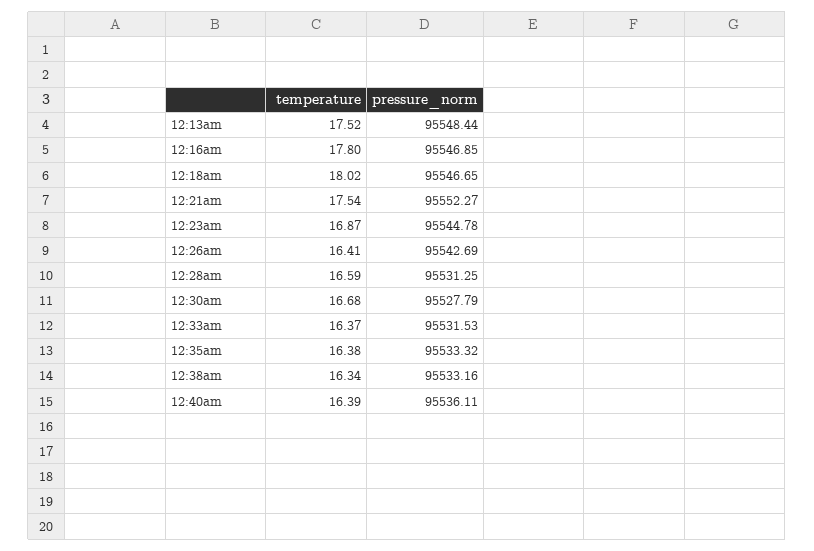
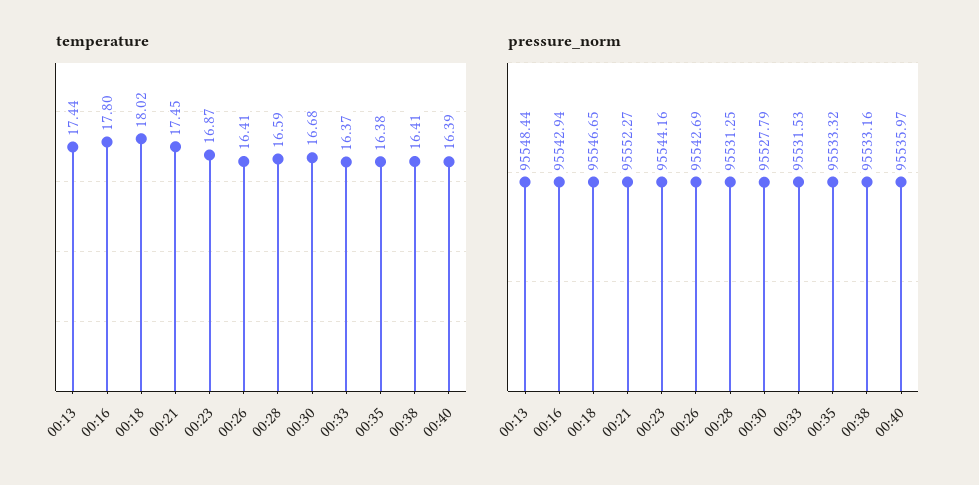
  {
    "temperature": {
-     "12:13am": 17.52,
+     "12:13am": 17.44,
      "12:16am": 17.8,
      "12:18am": 18.02,
-     "12:21am": 17.54,
+     "12:21am": 17.45,
      "12:23am": 16.87,
      "12:26am": 16.41,
      "12:28am": 16.59,
      "12:30am": 16.68,
      "12:33am": 16.37,
      "12:35am": 16.38,
-     "12:38am": 16.34,
+     "12:38am": 16.41,
      "12:40am": 16.39
    },
    "pressure_norm": {
      "12:13am": 95548.44,
-     "12:16am": 95546.85,
+     "12:16am": 95542.94,
      "12:18am": 95546.65,
      "12:21am": 95552.27,
-     "12:23am": 95544.78,
+     "12:23am": 95544.16,
      "12:26am": 95542.69,
      "12:28am": 95531.25,
      "12:30am": 95527.79,
      "12:33am": 95531.53,
      "12:35am": 95533.32,
      "12:38am": 95533.16,
-     "12:40am": 95536.11
+     "12:40am": 95535.97
    }
  }

